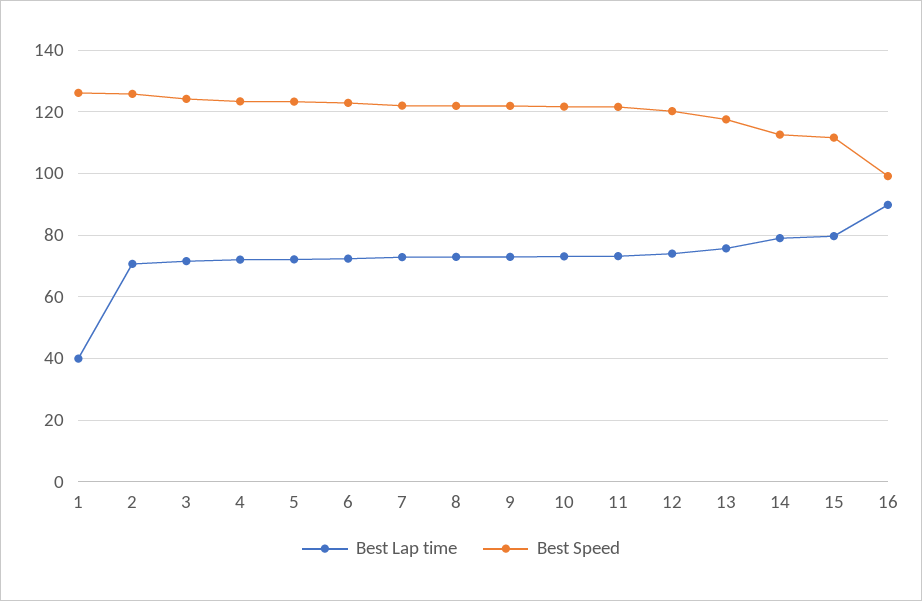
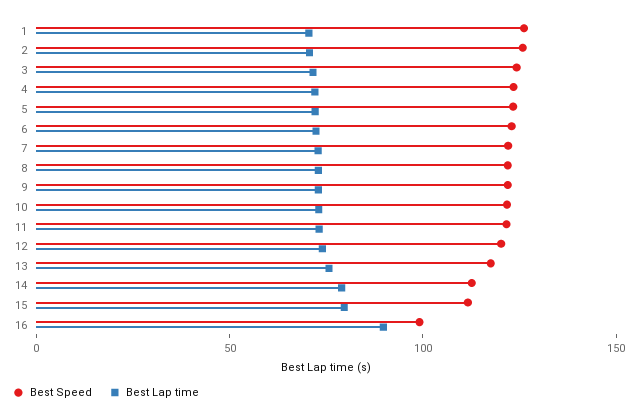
  {
    "Best Lap time": {
-     "1": 40,
+     "1": 70,
      "2": 70,
      "3": 72,
      "4": 72,
      "5": 72,
      "6": 72,
      "7": 72,
      "8": 72,
      "9": 72,
      "10": 74,
      "11": 74,
      "12": 74,
      "13": 76,
      "14": 78,
      "15": 80,
      "16": 90
    },
    "Best Speed": {
      "1": 126,
      "2": 126,
      "3": 124,
      "4": 124,
      "5": 124,
      "6": 122,
      "7": 122,
      "8": 122,
      "9": 122,
      "10": 122,
      "11": 122,
      "12": 120,
      "13": 118,
      "14": 112,
      "15": 112,
      "16": 100
    }
  }

